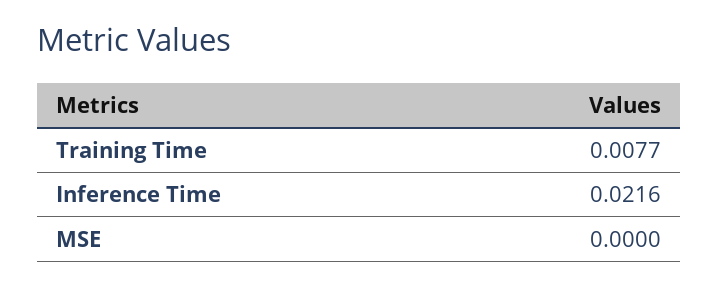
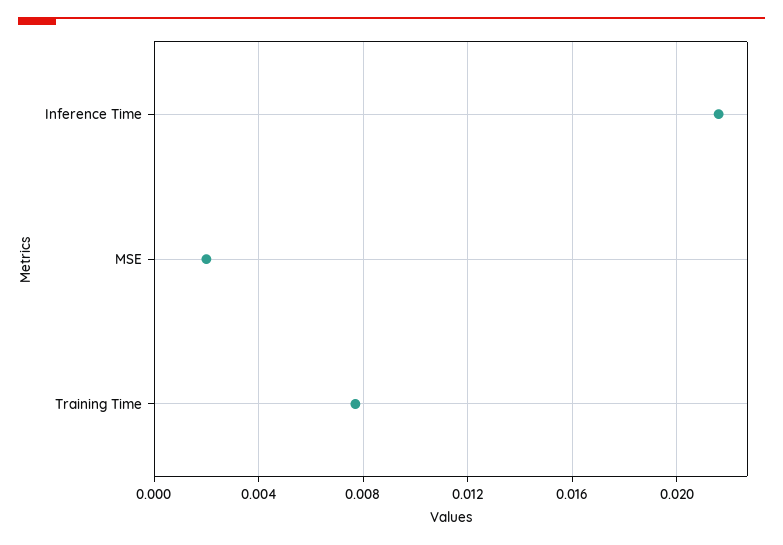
  {
    "Training Time": 0.0077,
    "Inference Time": 0.0216,
-   "MSE": 0
+   "MSE": 0.002
  }

